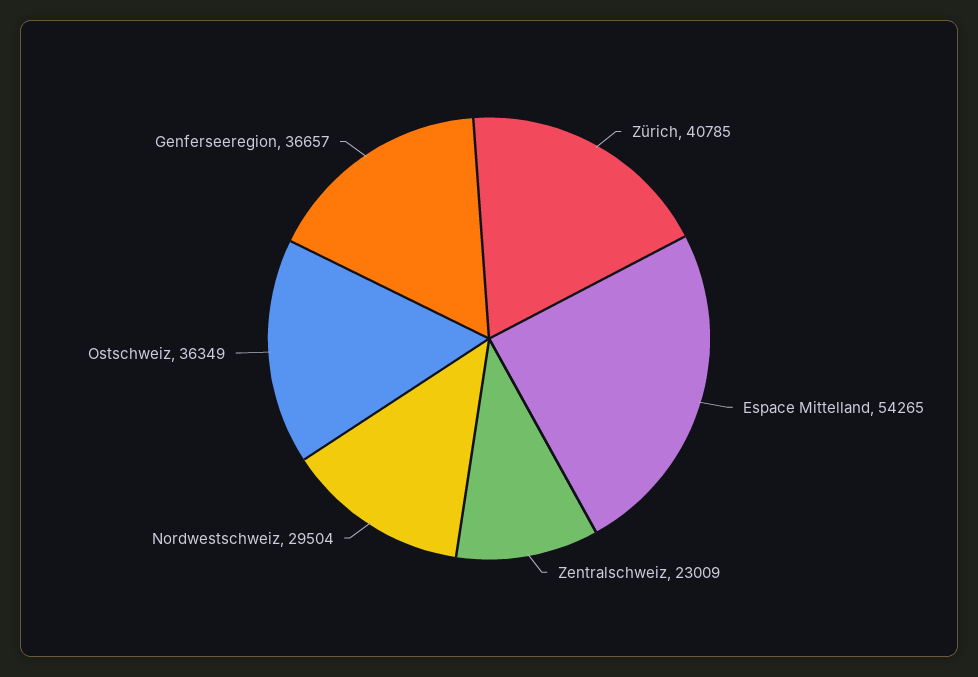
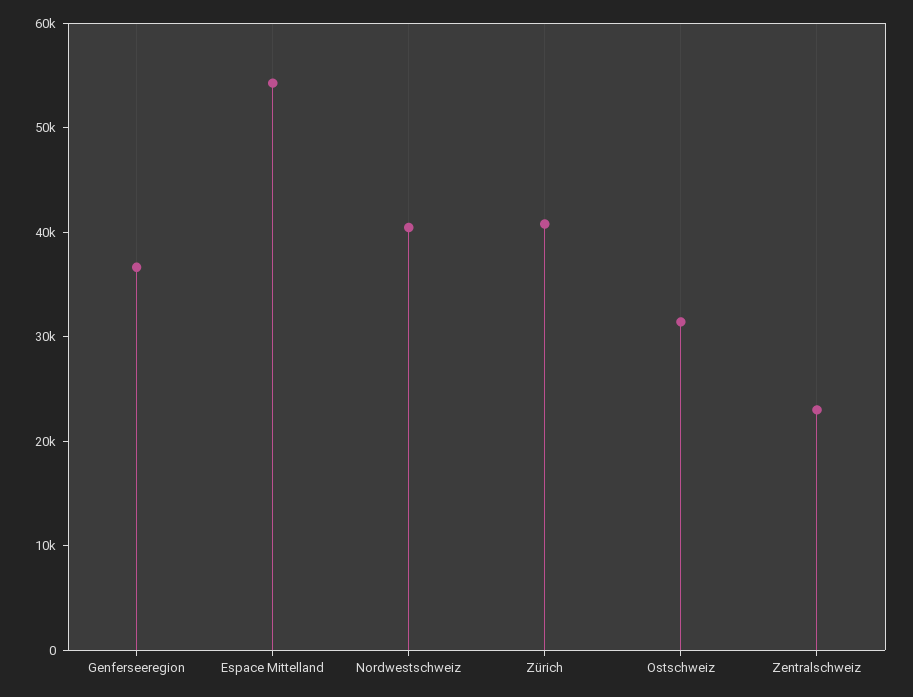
  {
    "Zürich": 40785,
    "Espace Mittelland": 54265,
    "Zentralschweiz": 23009,
-   "Nordwestschweiz": 29504,
+   "Nordwestschweiz": 40000,
-   "Ostschweiz": 36349,
+   "Ostschweiz": 32000,
    "Genferseeregion": 36657
  }

